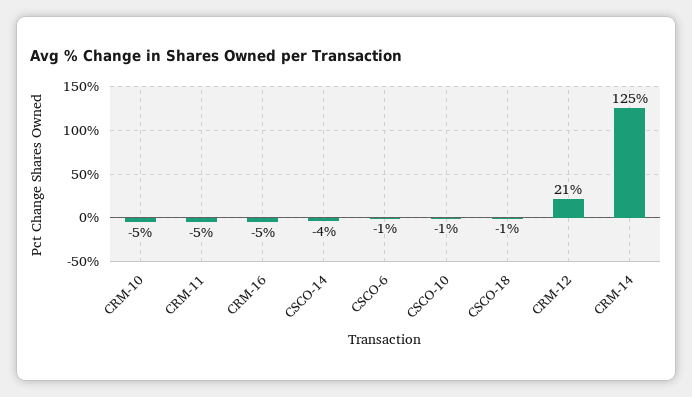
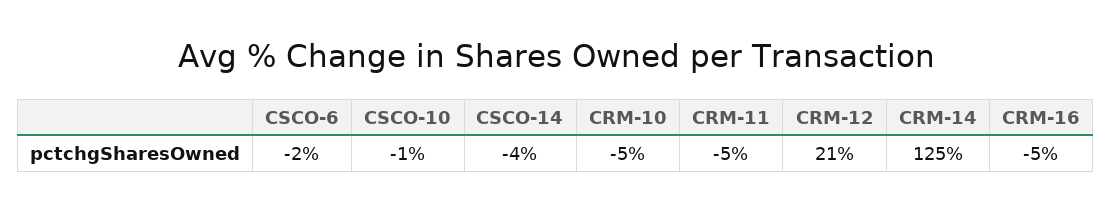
  {
    "CRM-10": -5,
    "CRM-11": -5,
    "CRM-16": -5,
    "CSCO-14": -4,
-   "CSCO-6": -1,
+   "CSCO-6": -2,
    "CSCO-10": -1,
-   "CSCO-18": -1,
    "CRM-12": 21,
    "CRM-14": 125
  }

